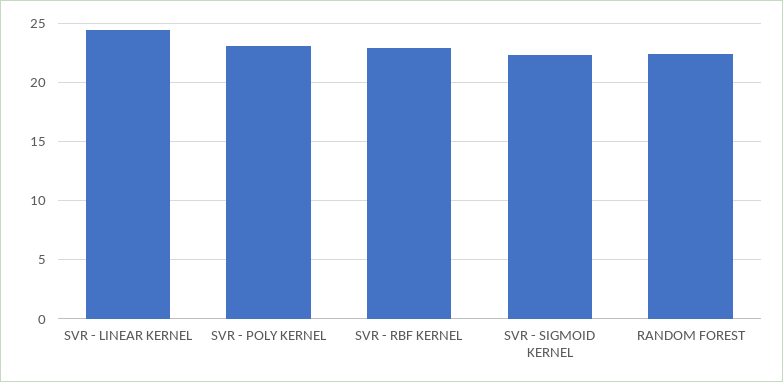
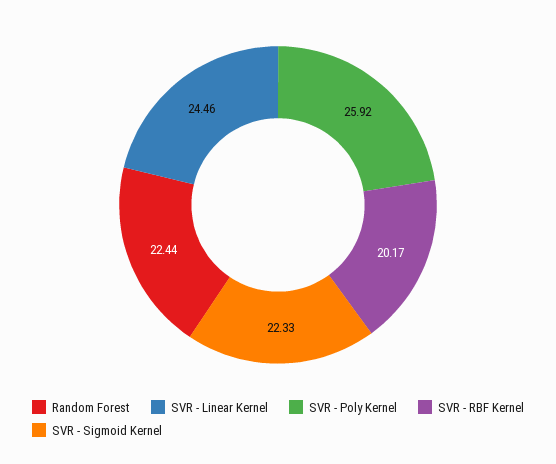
  {
    "SVR - LINEAR KERNEL": 24.46,
-   "SVR - POLY KERNEL": 23,
+   "SVR - POLY KERNEL": 25.92,
-   "SVR - RBF KERNEL": 23,
+   "SVR - RBF KERNEL": 20.17,
    "SVR - SIGMOID KERNEL": 22.33,
    "RANDOM FOREST": 22.44
  }

